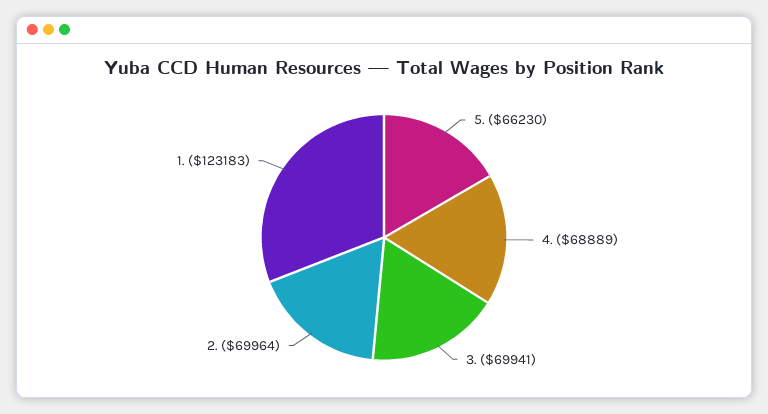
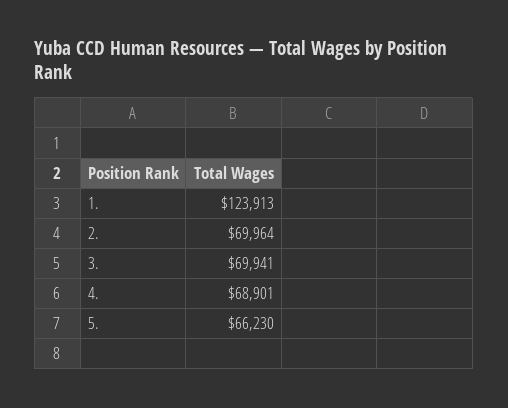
  {
    "5.": 66230,
-   "4.": 68889,
+   "4.": 68901,
    "3.": 69941,
    "2.": 69964,
-   "1.": 123183
+   "1.": 123913
  }

